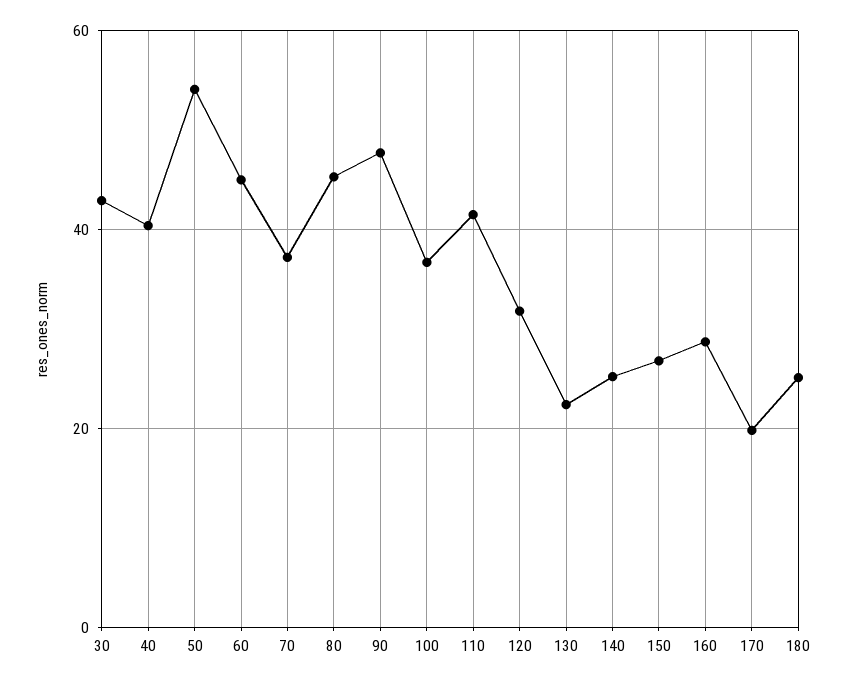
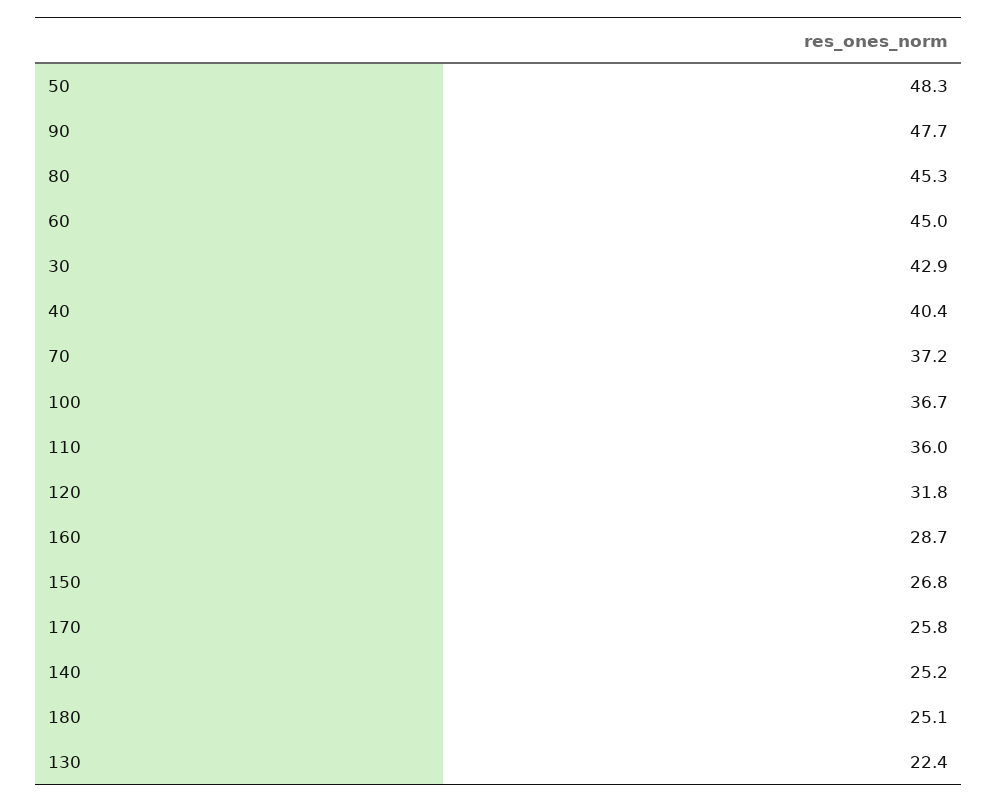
  {
    "30": 42.9,
    "40": 40.4,
-   "50": 54,
+   "50": 48.3,
    "60": 45,
    "70": 37.2,
    "80": 45.3,
    "90": 47.7,
    "100": 36.7,
-   "110": 42,
+   "110": 36,
    "120": 31.8,
    "130": 22.4,
    "140": 25.2,
    "150": 26.8,
    "160": 28.7,
-   "170": 20,
+   "170": 25.8,
    "180": 25.1
  }

